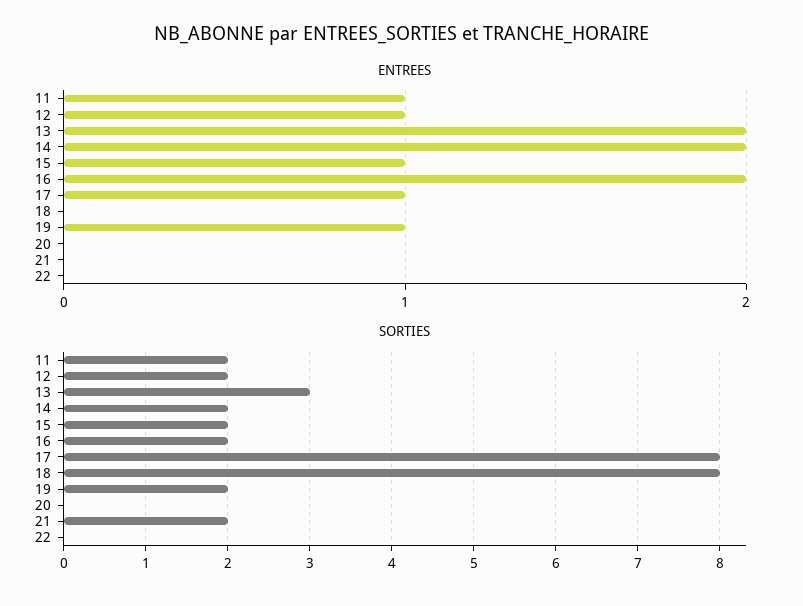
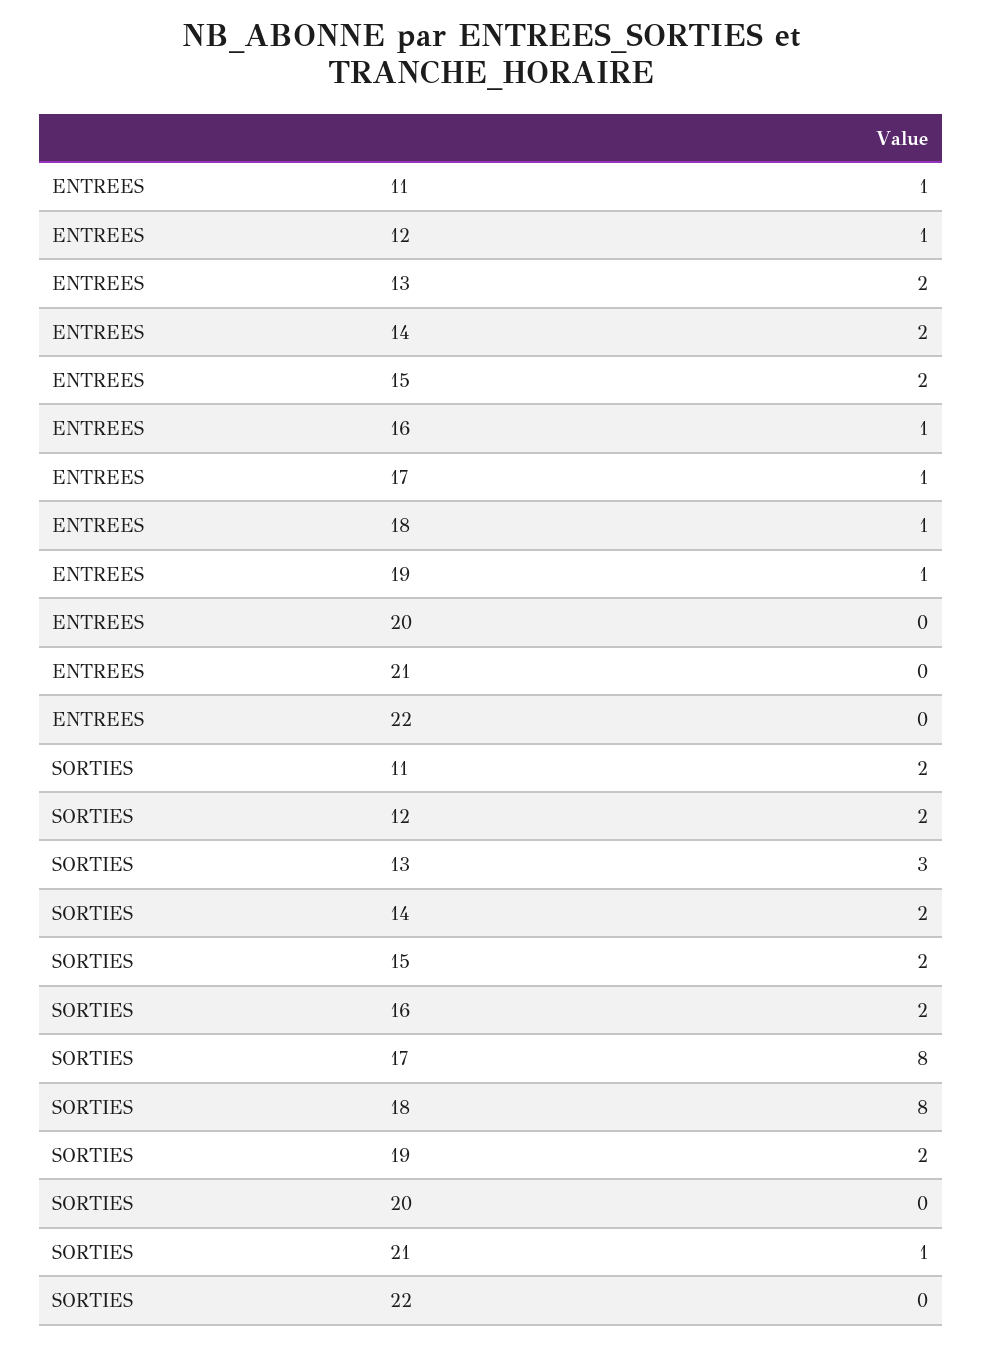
  {
    "ENTREES": {
      "11": 1,
      "12": 1,
      "13": 2,
      "14": 2,
-     "15": 1,
+     "15": 2,
-     "16": 2,
+     "16": 1,
      "17": 1,
-     "18": 0,
+     "18": 1,
      "19": 1,
      "20": 0,
      "21": 0,
      "22": 0
    },
    "SORTIES": {
      "11": 2,
      "12": 2,
      "13": 3,
      "14": 2,
      "15": 2,
      "16": 2,
      "17": 8,
      "18": 8,
      "19": 2,
      "20": 0,
-     "21": 2,
+     "21": 1,
      "22": 0
    }
  }

